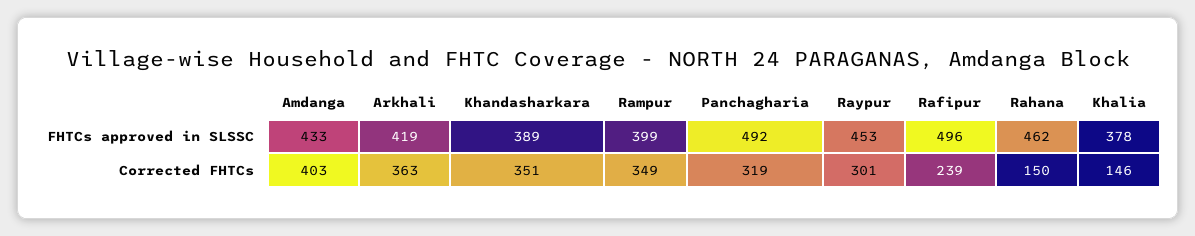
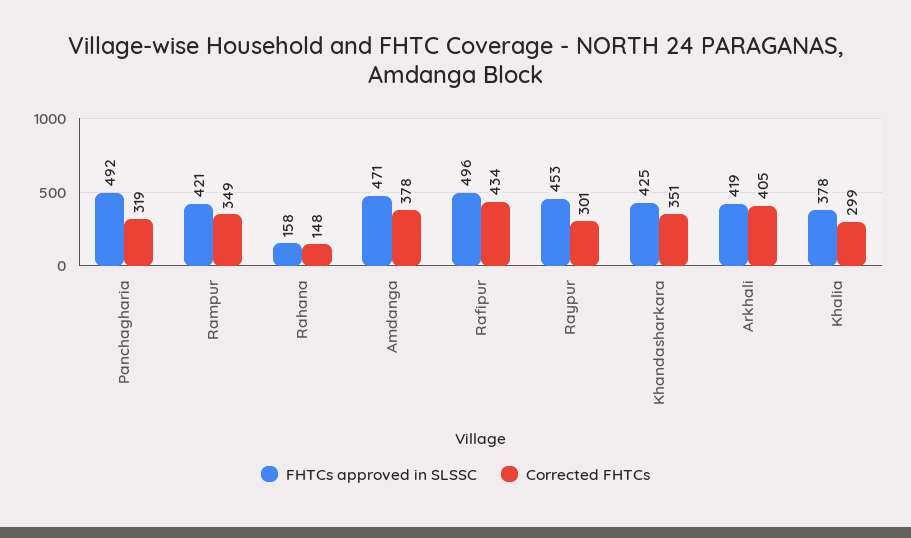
  {
    "FHTCs approved in SLSSC": {
-     "Amdanga": 433,
+     "Amdanga": 471,
      "Arkhali": 419,
-     "Khandasharkara": 389,
+     "Khandasharkara": 425,
-     "Rampur": 399,
+     "Rampur": 421,
      "Panchagharia": 492,
      "Raypur": 453,
      "Rafipur": 496,
-     "Rahana": 462,
+     "Rahana": 158,
      "Khalia": 378
    },
    "Corrected FHTCs": {
-     "Amdanga": 403,
+     "Amdanga": 378,
-     "Arkhali": 363,
+     "Arkhali": 405,
      "Khandasharkara": 351,
      "Rampur": 349,
      "Panchagharia": 319,
      "Raypur": 301,
-     "Rafipur": 239,
+     "Rafipur": 434,
-     "Rahana": 150,
+     "Rahana": 148,
-     "Khalia": 146
+     "Khalia": 299
    }
  }

